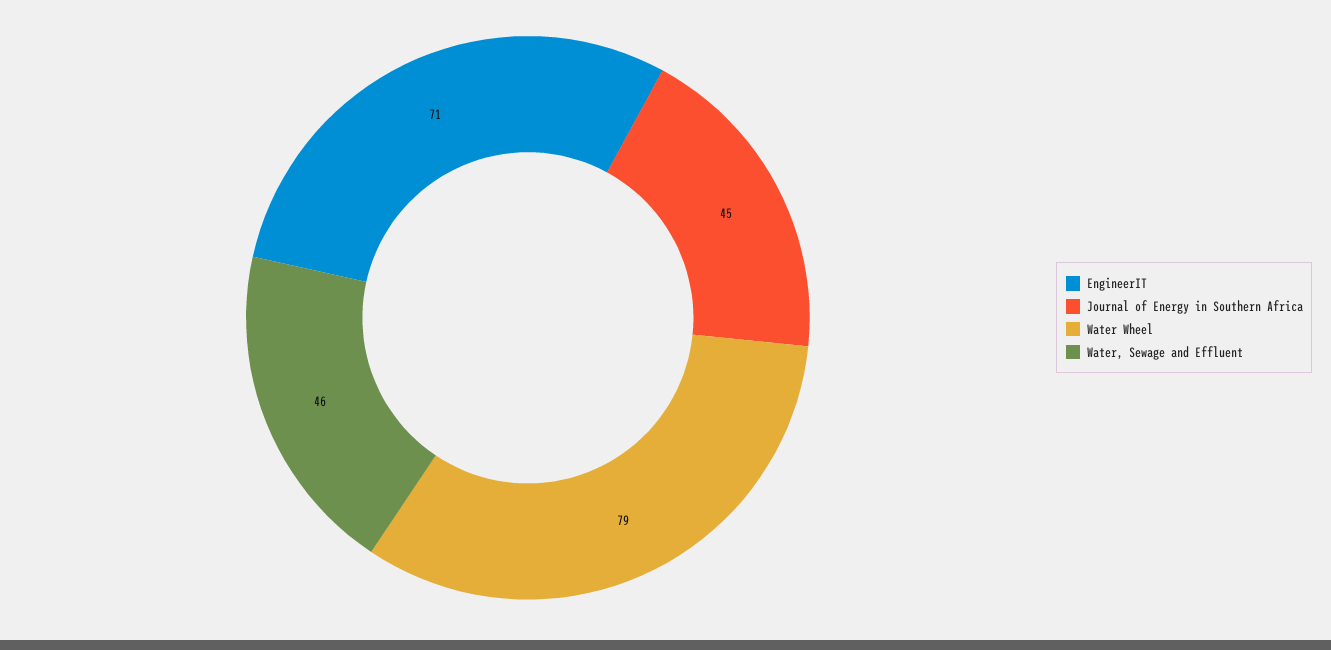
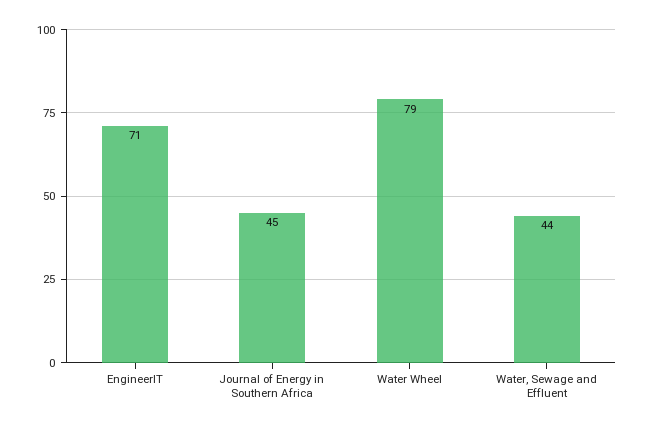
  {
    "EngineerIT": 71,
    "Journal of Energy in Southern Africa": 45,
    "Water Wheel": 79,
-   "Water, Sewage and Effluent": 46
+   "Water, Sewage and Effluent": 44
  }

